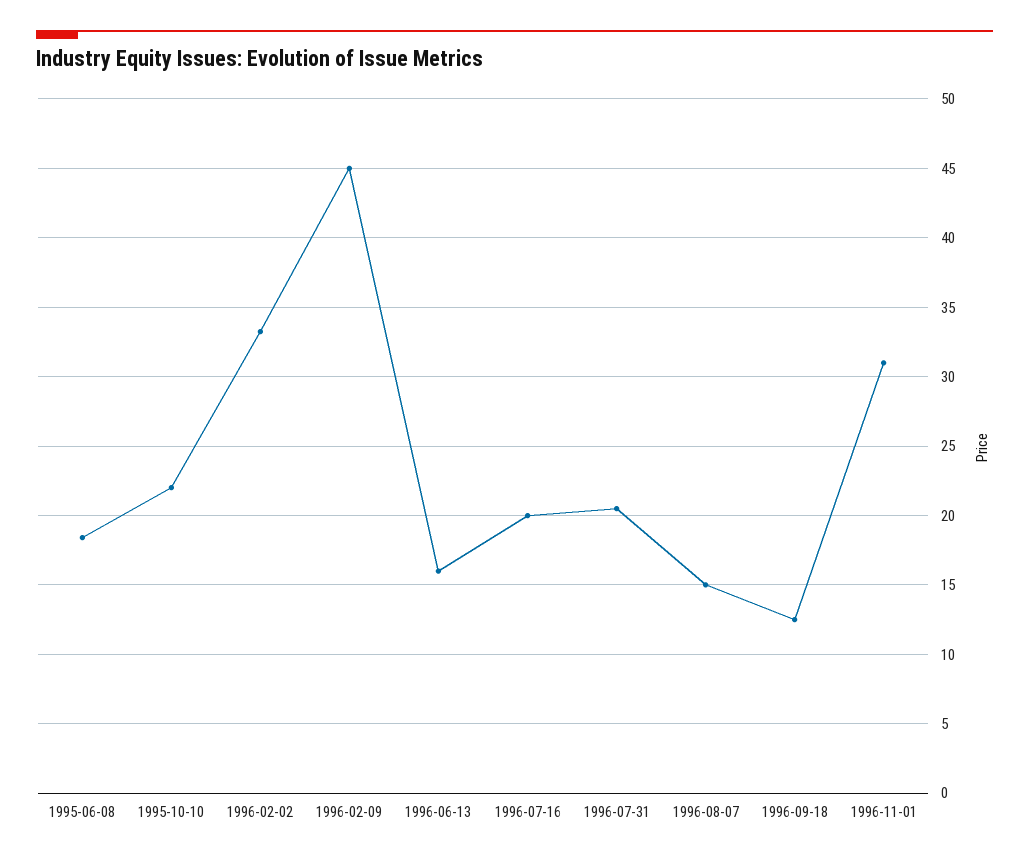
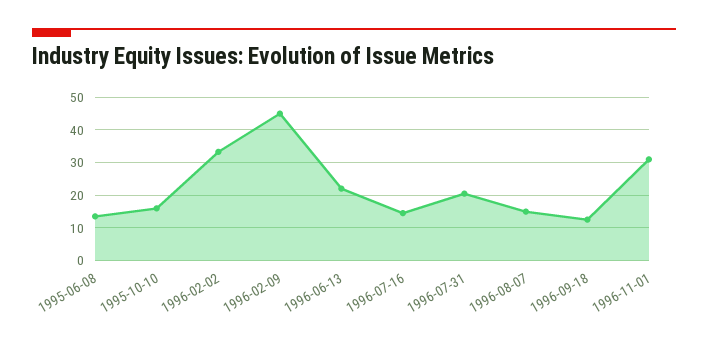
  {
-   "1995-06-08": 18.5,
+   "1995-06-08": 14,
-   "1995-10-10": 22,
+   "1995-10-10": 16,
    "1996-02-02": 33.5,
    "1996-02-09": 45,
-   "1996-06-13": 16,
+   "1996-06-13": 22,
-   "1996-07-16": 20,
+   "1996-07-16": 14,
    "1996-07-31": 20.5,
    "1996-08-07": 15,
    "1996-09-18": 12.5,
    "1996-11-01": 31
  }

